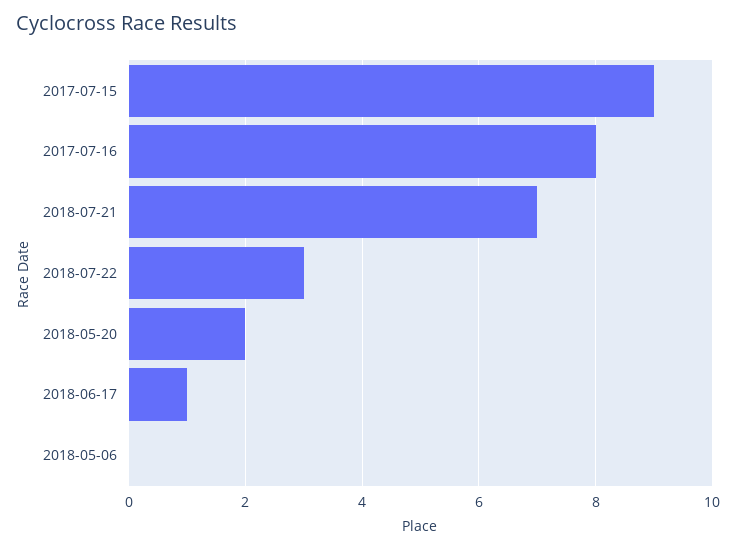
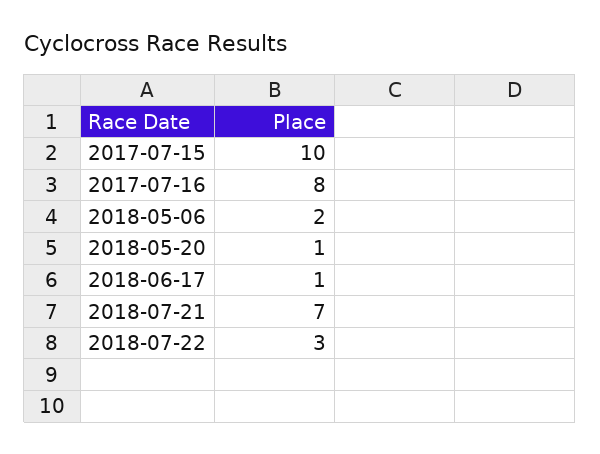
  {
-   "2017-07-15": 9,
+   "2017-07-15": 10,
    "2017-07-16": 8,
    "2018-07-21": 7,
    "2018-07-22": 3,
-   "2018-05-20": 2,
+   "2018-05-20": 1,
    "2018-06-17": 1,
-   "2018-05-06": 0
+   "2018-05-06": 2
  }

